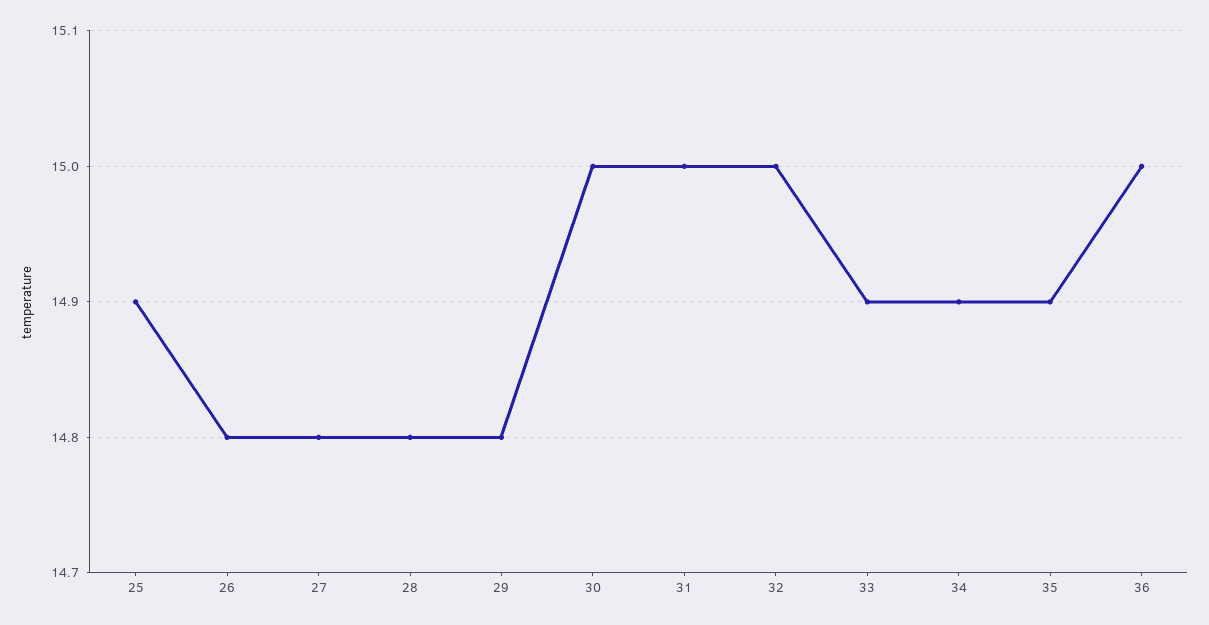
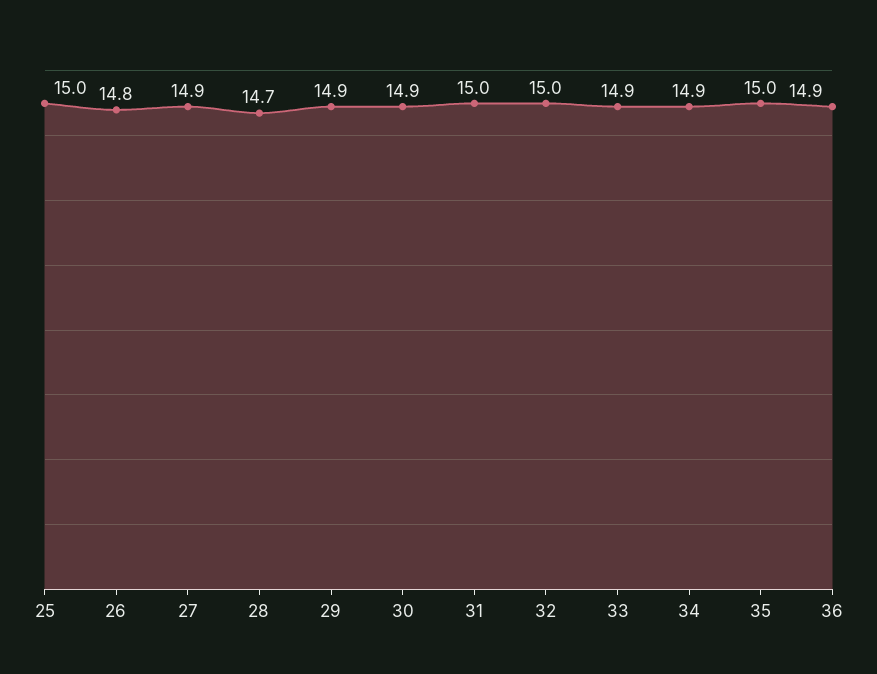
  {
-   "25": 14.9,
+   "25": 15,
    "26": 14.8,
-   "27": 14.8,
+   "27": 14.9,
-   "28": 14.8,
+   "28": 14.7,
-   "29": 14.8,
+   "29": 14.9,
-   "30": 15,
+   "30": 14.9,
    "31": 15,
    "32": 15,
    "33": 14.9,
    "34": 14.9,
-   "35": 14.9,
+   "35": 15,
-   "36": 15
+   "36": 14.9
  }

